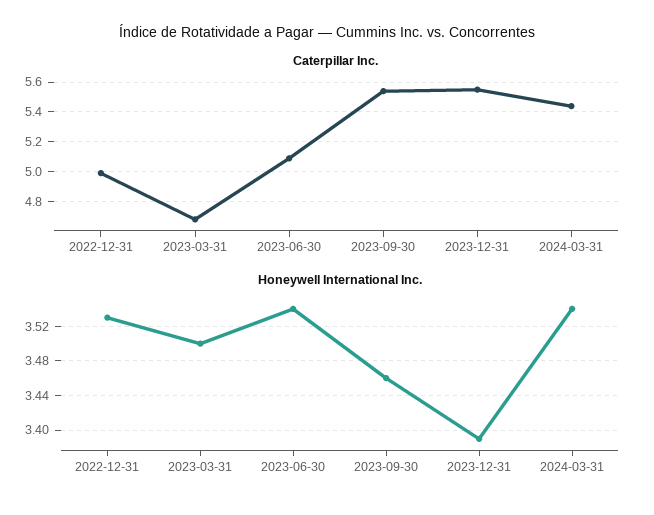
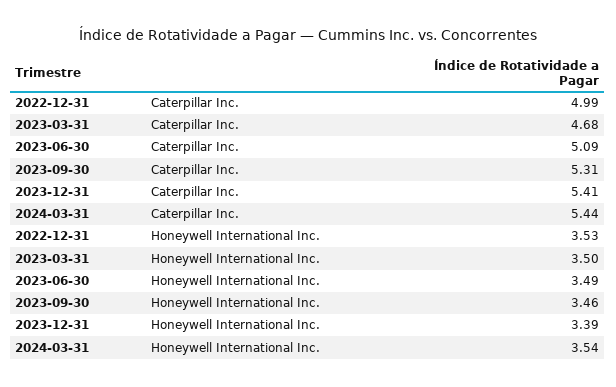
  {
    "Caterpillar Inc.": {
      "2022-12-31": 4.99,
      "2023-03-31": 4.68,
      "2023-06-30": 5.09,
-     "2023-09-30": 5.55,
+     "2023-09-30": 5.31,
-     "2023-12-31": 5.55,
+     "2023-12-31": 5.41,
      "2024-03-31": 5.44
    },
    "Honeywell International Inc.": {
      "2022-12-31": 3.53,
      "2023-03-31": 3.5,
-     "2023-06-30": 3.54,
+     "2023-06-30": 3.49,
      "2023-09-30": 3.46,
      "2023-12-31": 3.39,
      "2024-03-31": 3.54
    }
  }

